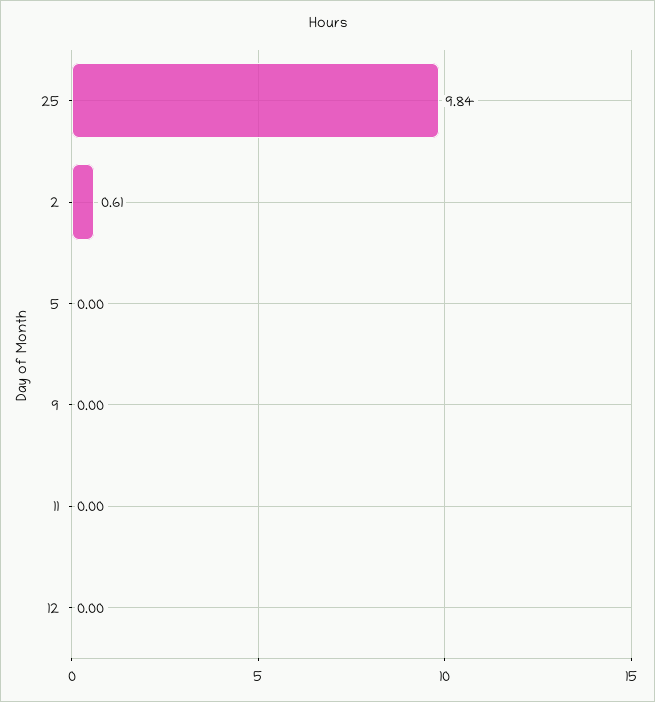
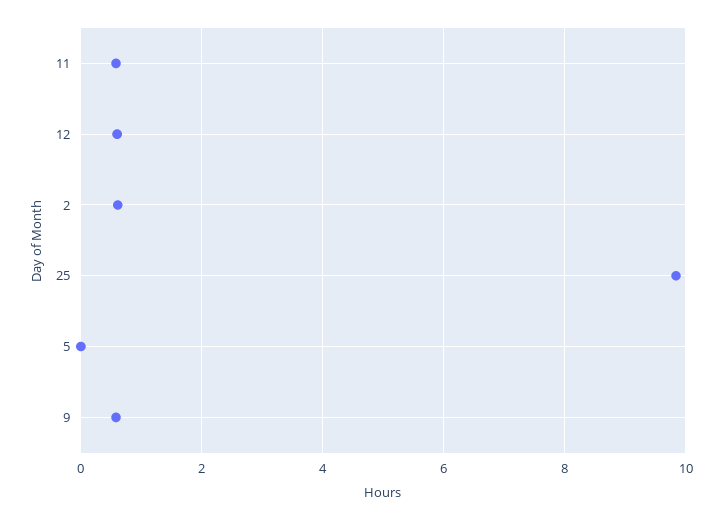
  {
    "25": 9.84,
    "2": 0.61,
    "5": 0,
-   "9": 0,
+   "9": 0.6,
-   "11": 0,
+   "11": 0.6,
-   "12": 0
+   "12": 0.6
  }

